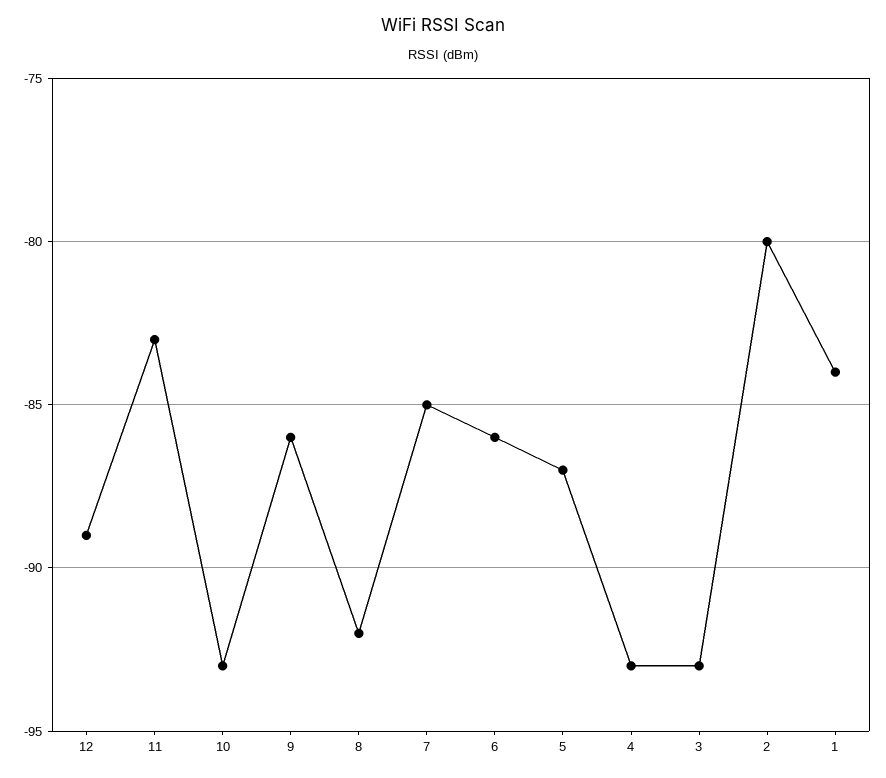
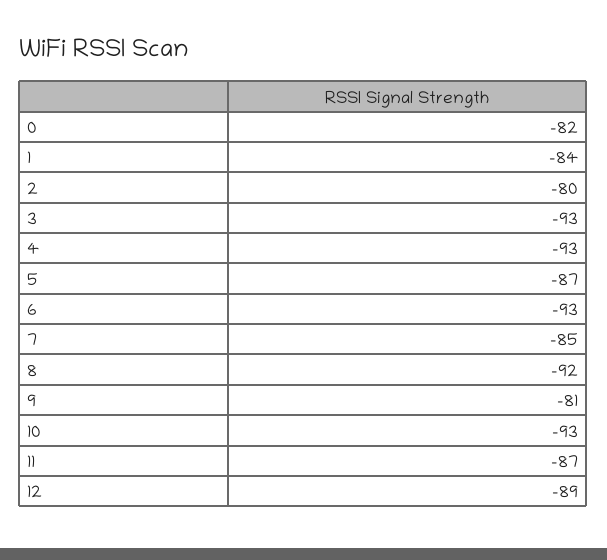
  {
    "12": -89,
-   "11": -83,
+   "11": -87,
    "10": -93,
-   "9": -86,
+   "9": -81,
    "8": -92,
    "7": -85,
-   "6": -86,
+   "6": -93,
    "5": -87,
    "4": -93,
    "3": -93,
    "2": -80,
-   "1": -84
+   "1": -84,
+   "0": -82
  }

